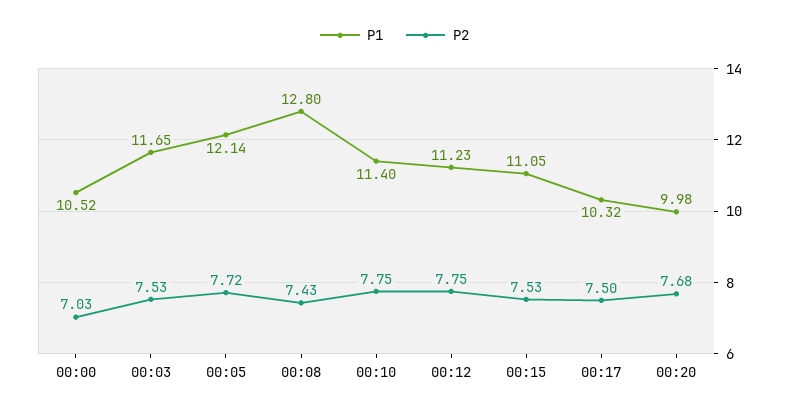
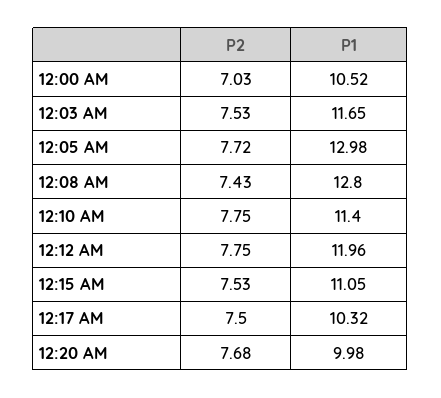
  {
    "P1": {
      "00:00": 10.52,
      "00:03": 11.65,
-     "00:05": 12.14,
+     "00:05": 12.98,
      "00:08": 12.8,
      "00:10": 11.4,
-     "00:12": 11.23,
+     "00:12": 11.96,
      "00:15": 11.05,
      "00:17": 10.32,
      "00:20": 9.98
    },
    "P2": {
      "00:00": 7.03,
      "00:03": 7.53,
      "00:05": 7.72,
      "00:08": 7.43,
      "00:10": 7.75,
      "00:12": 7.75,
      "00:15": 7.53,
      "00:17": 7.5,
      "00:20": 7.68
    }
  }

